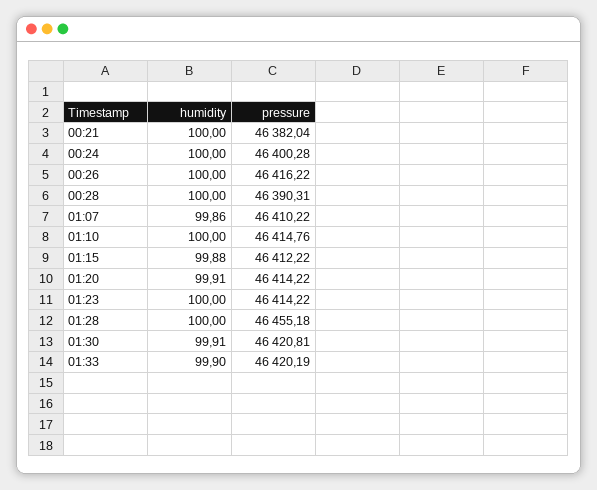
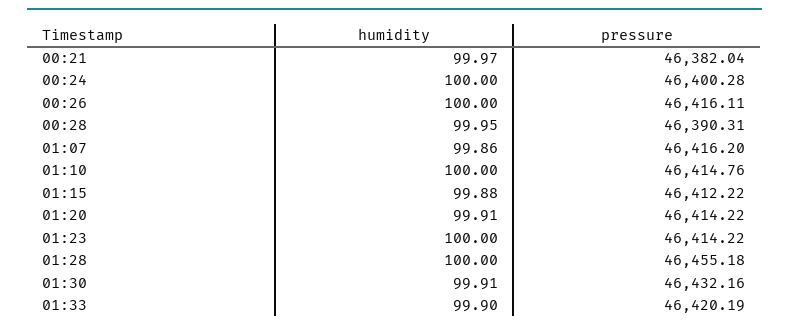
  {
    "humidity": {
-     "00:21": 100,
+     "00:21": 99.97,
      "00:24": 100,
      "00:26": 100,
-     "00:28": 100,
+     "00:28": 99.95,
      "01:07": 99.86,
      "01:10": 100,
      "01:15": 99.88,
      "01:20": 99.91,
      "01:23": 100,
      "01:28": 100,
      "01:30": 99.91,
      "01:33": 99.9
    },
    "pressure": {
      "00:21": 46382.04,
      "00:24": 46400.28,
-     "00:26": 46416.22,
+     "00:26": 46416.11,
      "00:28": 46390.31,
-     "01:07": 46410.22,
+     "01:07": 46416.2,
      "01:10": 46414.76,
      "01:15": 46412.22,
      "01:20": 46414.22,
      "01:23": 46414.22,
      "01:28": 46455.18,
-     "01:30": 46420.81,
+     "01:30": 46432.16,
      "01:33": 46420.19
    }
  }

